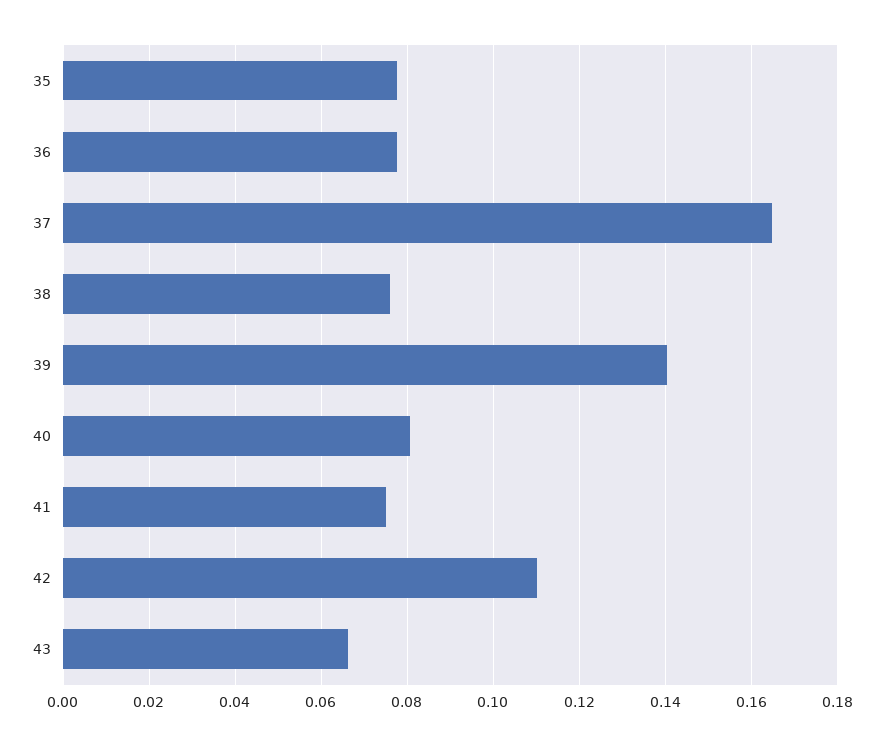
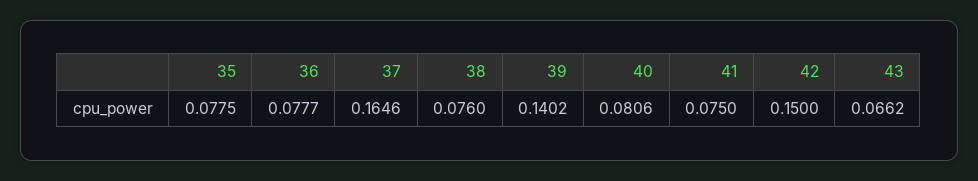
  {
    "35": 0.0775,
    "36": 0.0777,
    "37": 0.1646,
    "38": 0.076,
    "39": 0.1402,
    "40": 0.0806,
    "41": 0.075,
-   "42": 0.11,
+   "42": 0.15,
    "43": 0.0662
  }

